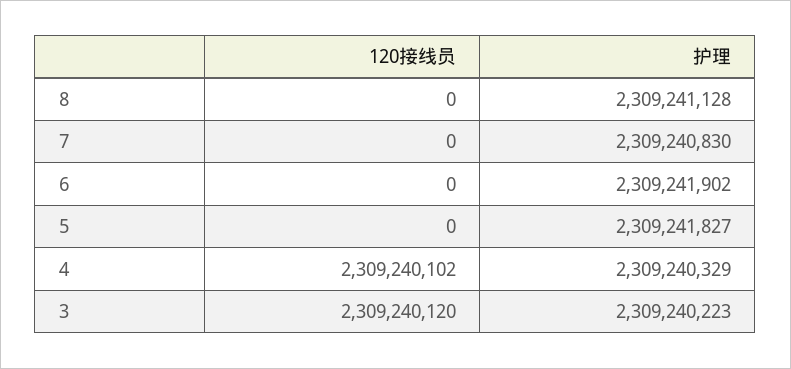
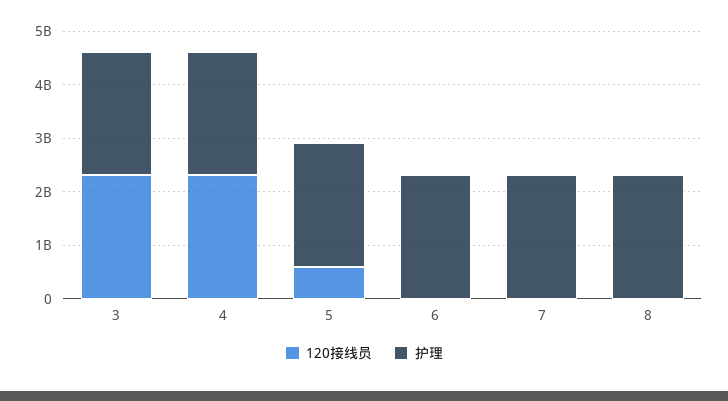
  {
    "120接线员": {
      "8": 0,
      "7": 0,
      "6": 0,
-     "5": 0,
+     "5": 600000000,
      "4": 2309240102,
      "3": 2309240120
    },
    "护理": {
      "8": 2309241128,
      "7": 2309240830,
      "6": 2309241902,
      "5": 2309241827,
      "4": 2309240329,
      "3": 2309240223
    }
  }

